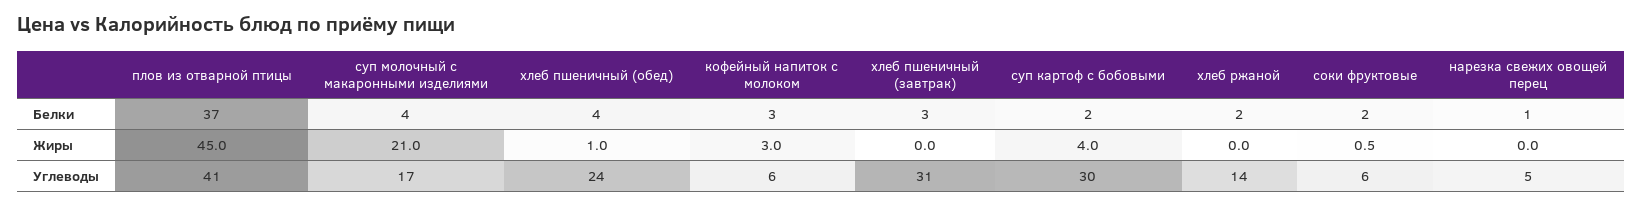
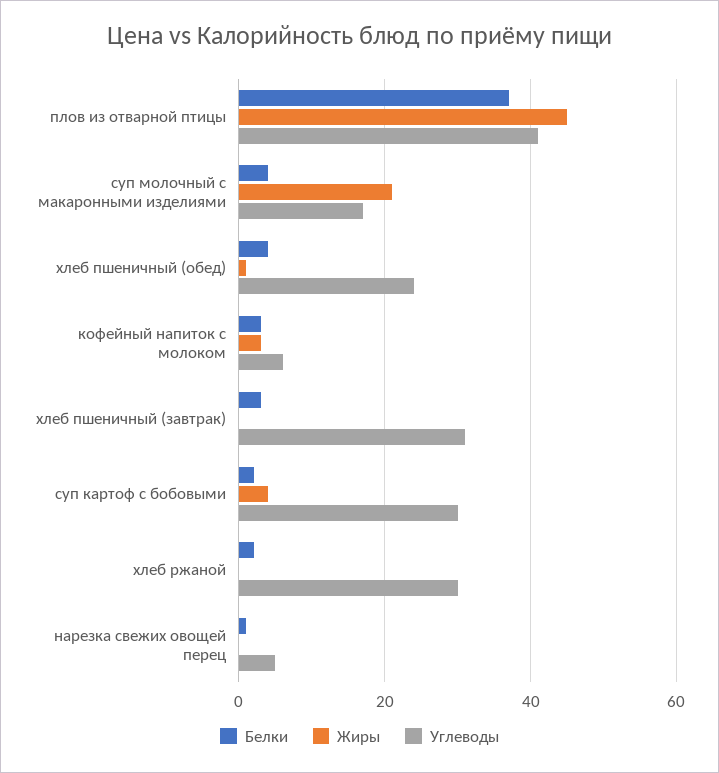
  {
    "Белки": {
      "плов из отварной птицы": 37,
      "суп молочный с макаронными изделиями": 4,
      "хлеб пшеничный (обед)": 4,
      "кофейный напиток с молоком": 3,
      "хлеб пшеничный (завтрак)": 3,
      "суп картоф с бобовыми": 2,
      "хлеб ржаной": 2,
-     "соки фруктовые": 2,
      "нарезка свежих овощей перец": 1
    },
    "Жиры": {
      "плов из отварной птицы": 45,
      "суп молочный с макаронными изделиями": 21,
      "хлеб пшеничный (обед)": 1,
      "кофейный напиток с молоком": 3,
      "хлеб пшеничный (завтрак)": 0,
      "суп картоф с бобовыми": 4,
      "хлеб ржаной": 0,
-     "соки фруктовые": 0.5,
      "нарезка свежих овощей перец": 0
    },
    "Углеводы": {
      "плов из отварной птицы": 41,
      "суп молочный с макаронными изделиями": 17,
      "хлеб пшеничный (обед)": 24,
      "кофейный напиток с молоком": 6,
      "хлеб пшеничный (завтрак)": 31,
      "суп картоф с бобовыми": 30,
-     "хлеб ржаной": 14,
+     "хлеб ржаной": 30,
-     "соки фруктовые": 6,
      "нарезка свежих овощей перец": 5
    }
  }

